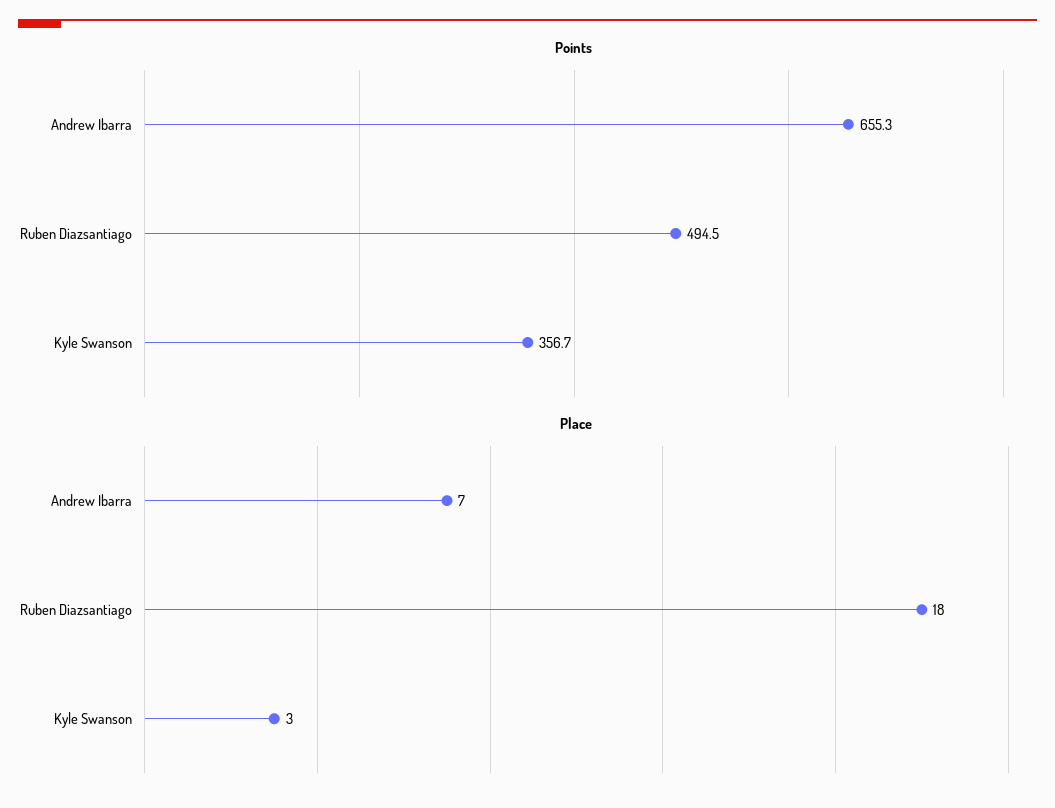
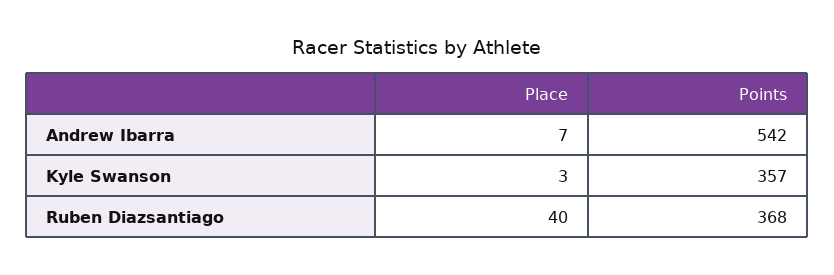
  {
    "Points": {
-     "Andrew Ibarra": 655.3,
+     "Andrew Ibarra": 542,
-     "Ruben Diazsantiago": 494.5,
+     "Ruben Diazsantiago": 368,
      "Kyle Swanson": 356.7
    },
    "Place": {
      "Andrew Ibarra": 7,
-     "Ruben Diazsantiago": 18,
+     "Ruben Diazsantiago": 40,
      "Kyle Swanson": 3
    }
  }

